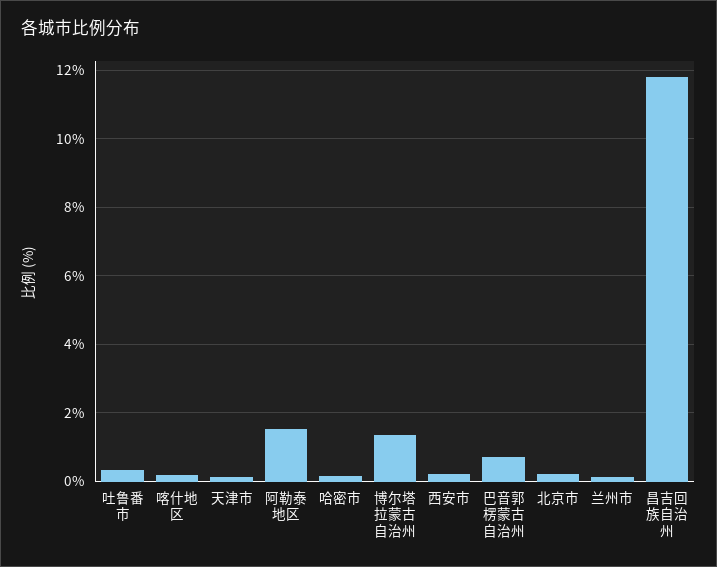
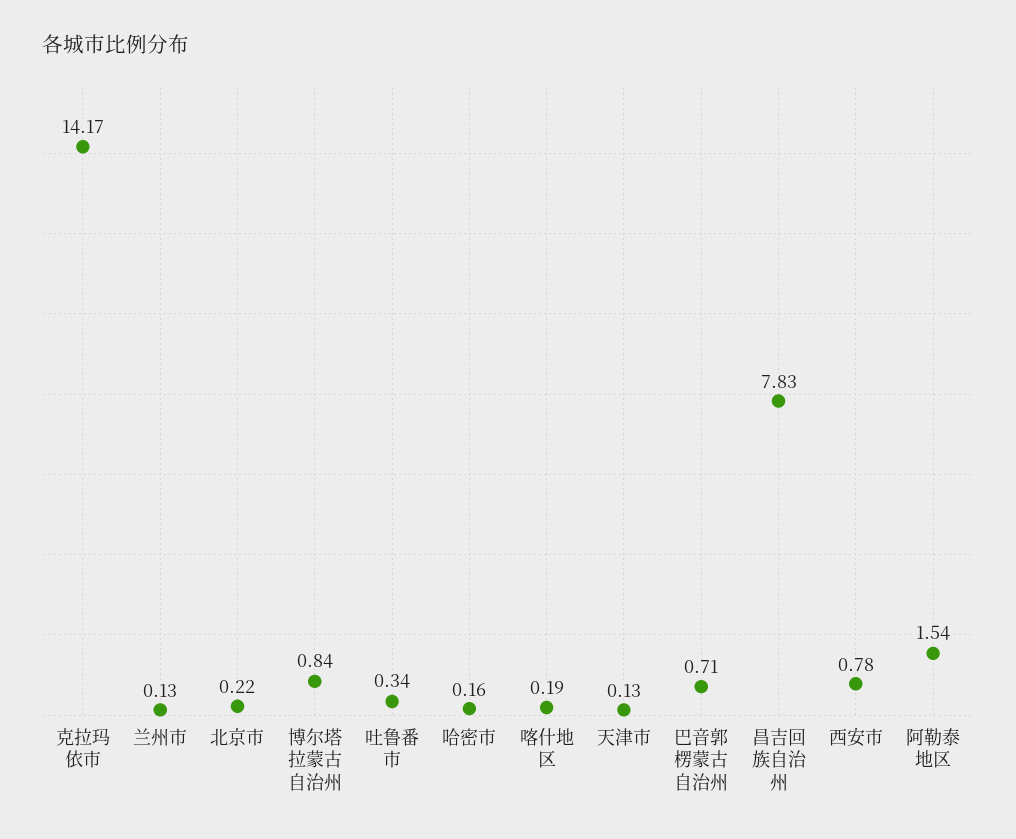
  {
    "吐鲁番市": 0.34,
    "喀什地区": 0.19,
    "天津市": 0.13,
    "阿勒泰地区": 1.54,
    "哈密市": 0.16,
-   "博尔塔拉蒙古自治州": 1.4,
+   "博尔塔拉蒙古自治州": 0.84,
-   "西安市": 0.2,
+   "西安市": 0.78,
    "巴音郭楞蒙古自治州": 0.71,
    "北京市": 0.22,
    "兰州市": 0.13,
-   "昌吉回族自治州": 11.8
+   "昌吉回族自治州": 7.83,
+   "克拉玛依市": 14.17
  }

